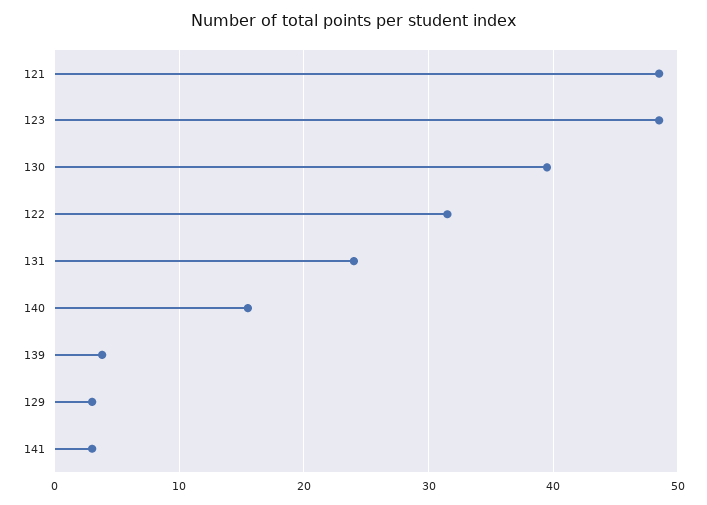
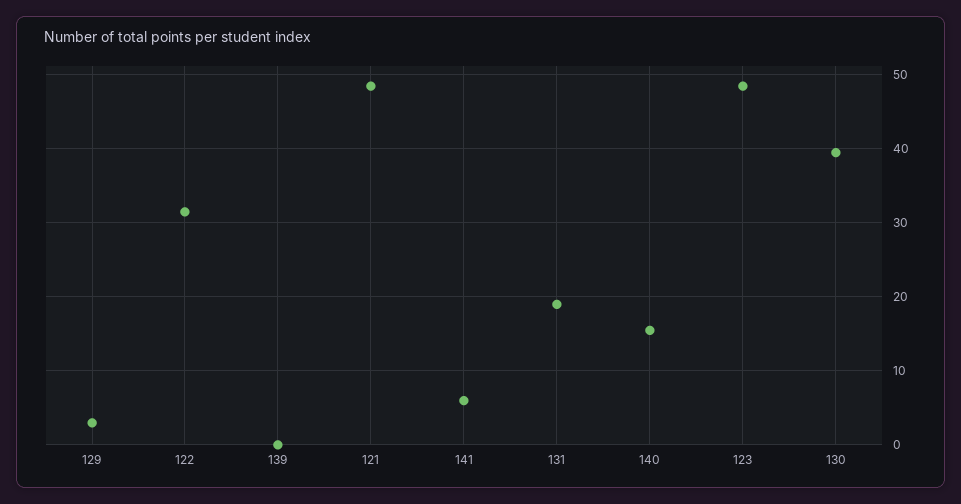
  {
    "121": 49,
    "123": 49,
    "130": 40,
    "122": 32,
-   "131": 24,
+   "131": 19,
    "140": 16,
-   "139": 4,
+   "139": 0,
    "129": 3,
-   "141": 3
+   "141": 6
  }

